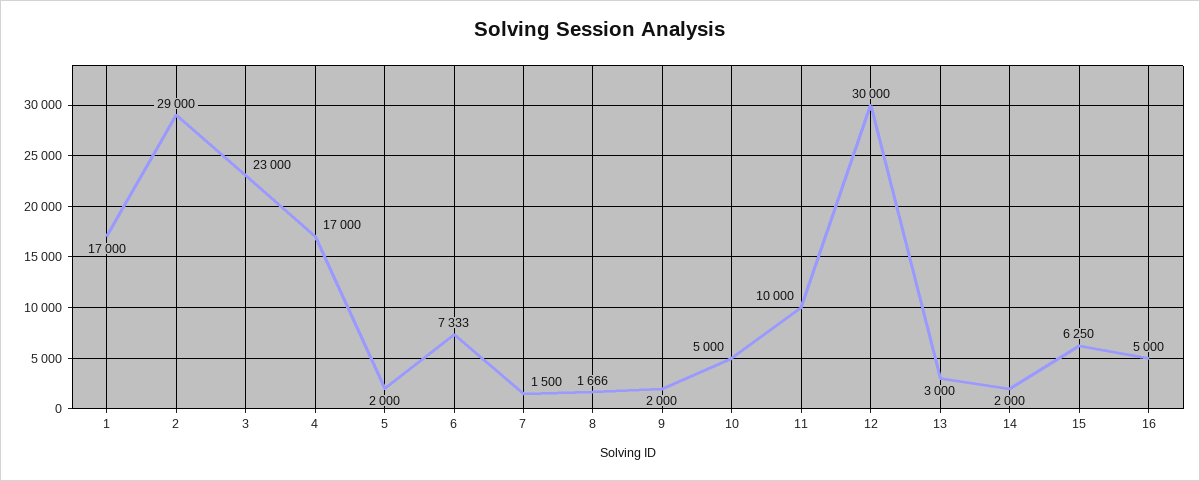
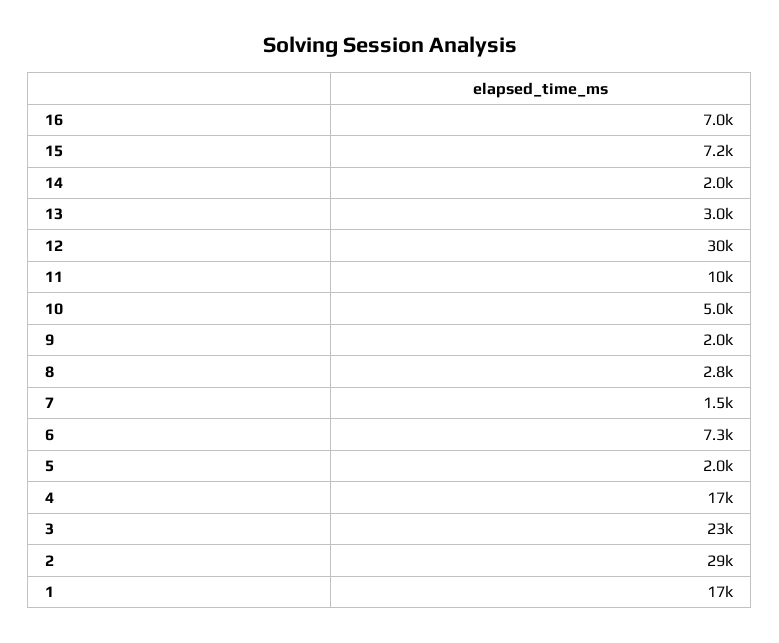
  {
    "1": 17000,
    "2": 29000,
    "3": 23000,
    "4": 17000,
    "5": 2000,
    "6": 7333,
    "7": 1500,
-   "8": 1666,
+   "8": 2800,
    "9": 2000,
    "10": 5000,
    "11": 10000,
    "12": 30000,
    "13": 3000,
    "14": 2000,
-   "15": 6250,
+   "15": 7200,
-   "16": 5000
+   "16": 7000
  }

